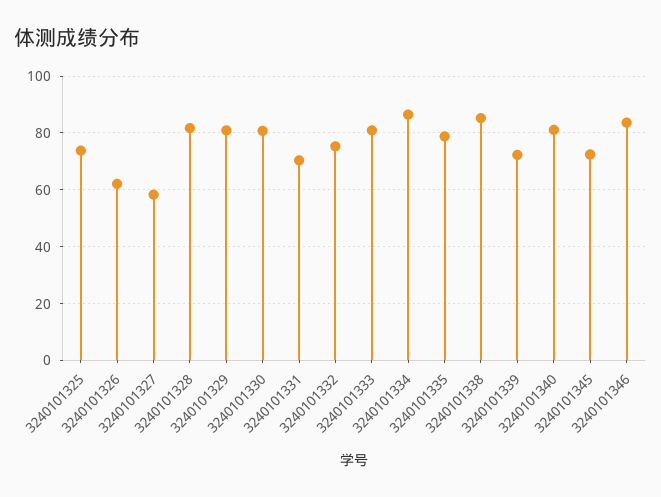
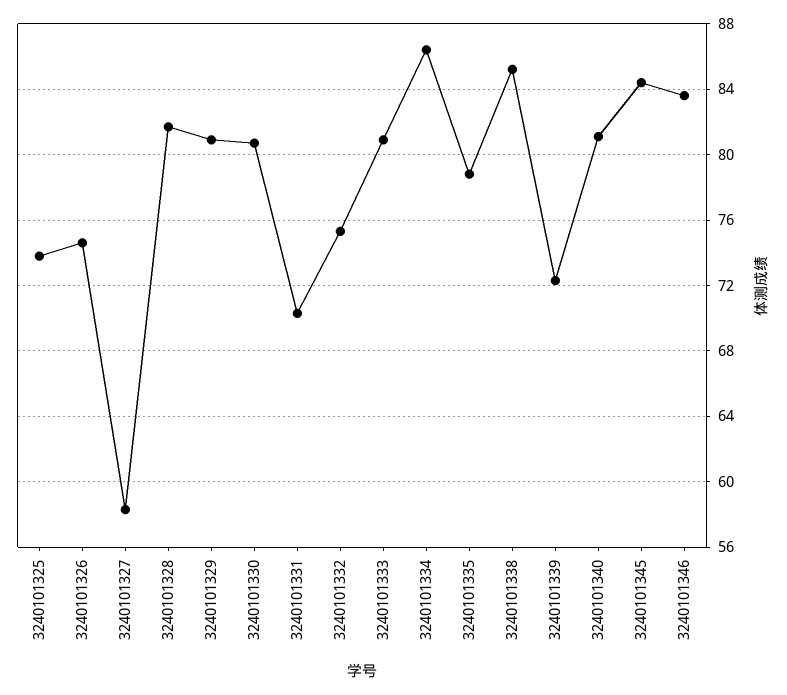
  {
    "3240101325": 74,
-   "3240101326": 62.5,
+   "3240101326": 74.5,
    "3240101327": 58.5,
    "3240101328": 81.5,
    "3240101329": 81,
    "3240101330": 80.5,
    "3240101331": 70.5,
    "3240101332": 75.5,
    "3240101333": 81,
    "3240101334": 86.5,
    "3240101335": 79,
    "3240101338": 85,
    "3240101339": 72.5,
    "3240101340": 81,
-   "3240101345": 72.5,
+   "3240101345": 84.5,
    "3240101346": 83.5
  }

